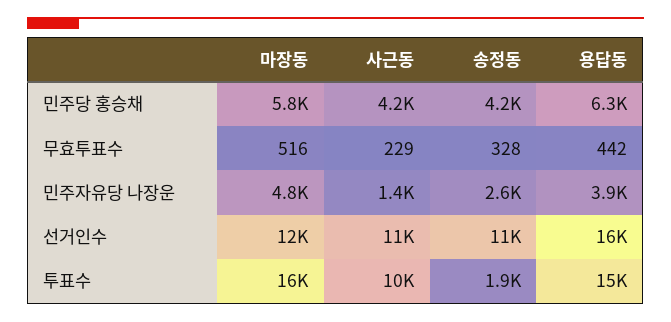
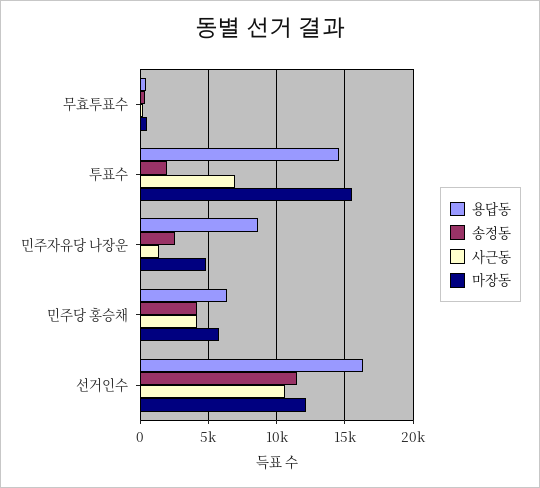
  {
    "마장동": {
      "민주당 홍승채": 5800,
      "무효투표수": 516,
      "민주자유당 나장운": 4800,
      "선거인수": 12000,
      "투표수": 16000
    },
    "사근동": {
      "민주당 홍승채": 4200,
      "무효투표수": 229,
      "민주자유당 나장운": 1400,
      "선거인수": 11000,
-     "투표수": 10000
+     "투표수": 7000
    },
    "송정동": {
      "민주당 홍승채": 4200,
      "무효투표수": 328,
      "민주자유당 나장운": 2600,
      "선거인수": 11000,
      "투표수": 1900
    },
    "용답동": {
      "민주당 홍승채": 6300,
      "무효투표수": 442,
-     "민주자유당 나장운": 3900,
+     "민주자유당 나장운": 8500,
      "선거인수": 16000,
      "투표수": 15000
    }
  }

